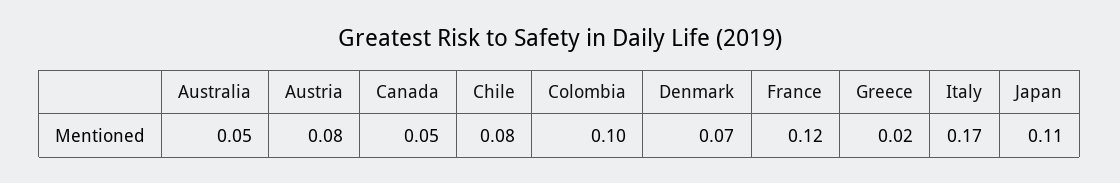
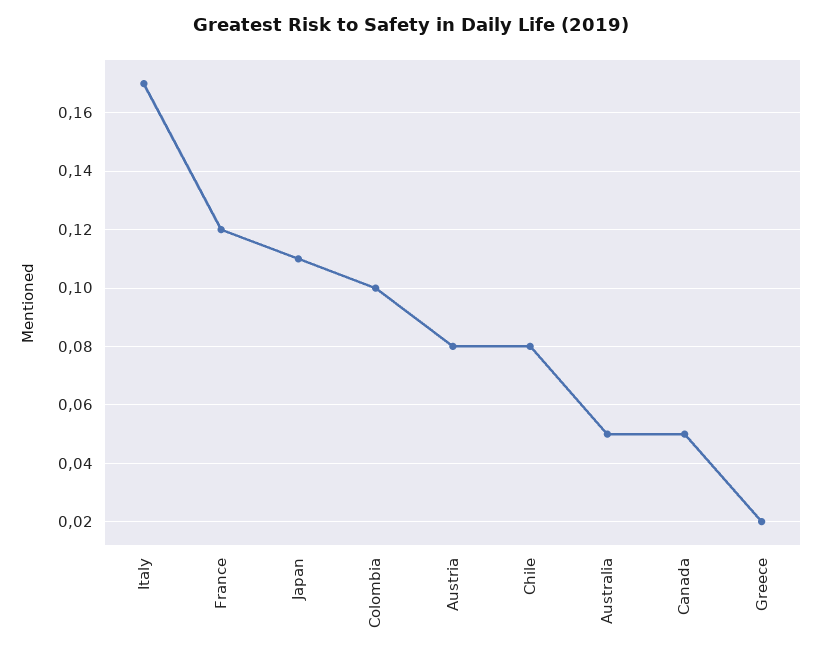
  {
    "Australia": 0.05,
    "Austria": 0.08,
    "Canada": 0.05,
    "Chile": 0.08,
    "Colombia": 0.1,
-   "Denmark": 0.07,
    "France": 0.12,
    "Greece": 0.02,
    "Italy": 0.17,
    "Japan": 0.11
  }

